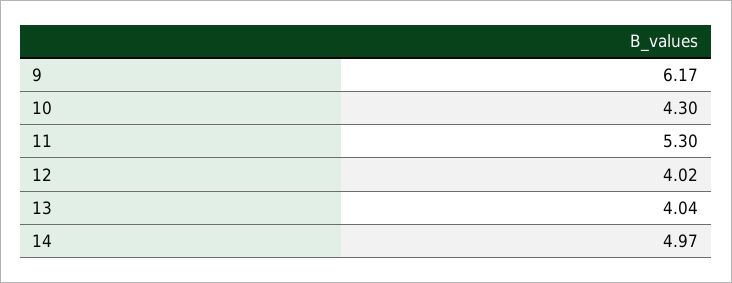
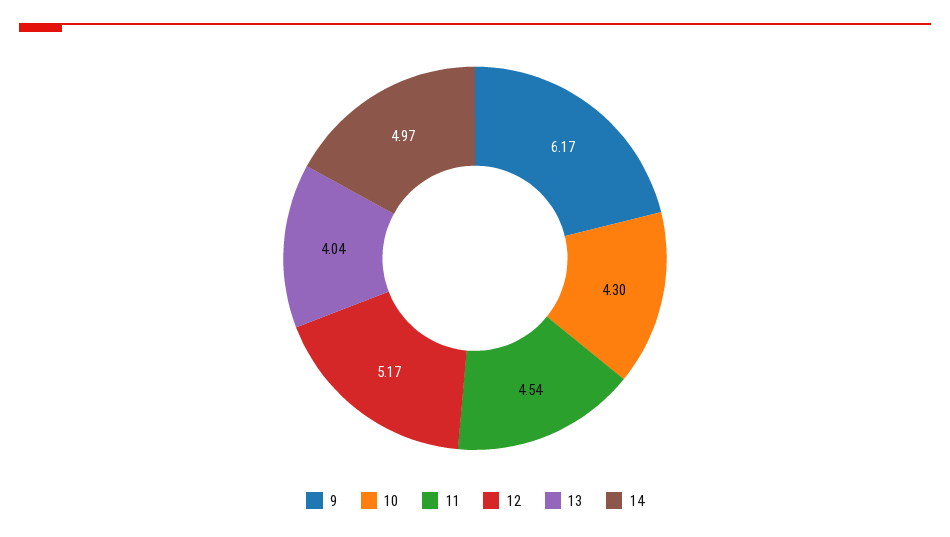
  {
    "9": 6.17,
    "10": 4.3,
-   "11": 5.3,
+   "11": 4.54,
-   "12": 4.02,
+   "12": 5.17,
    "13": 4.04,
    "14": 4.97
  }

